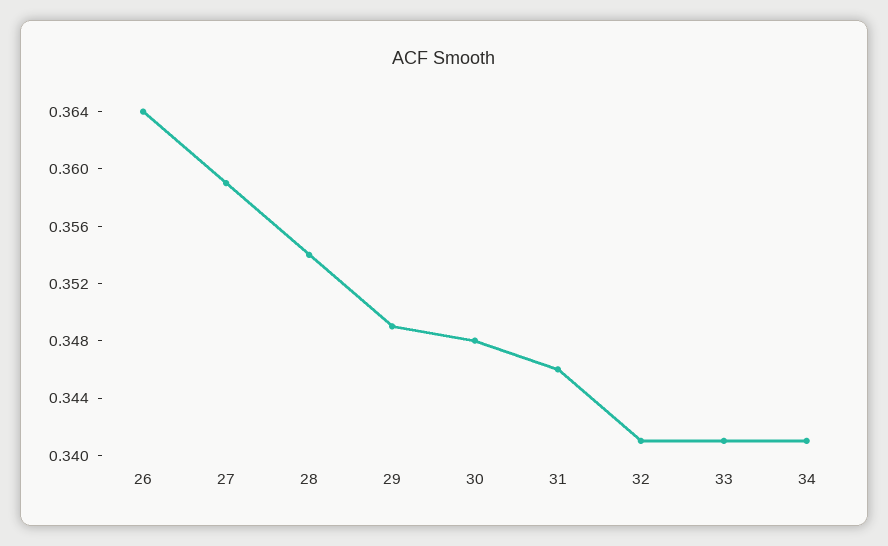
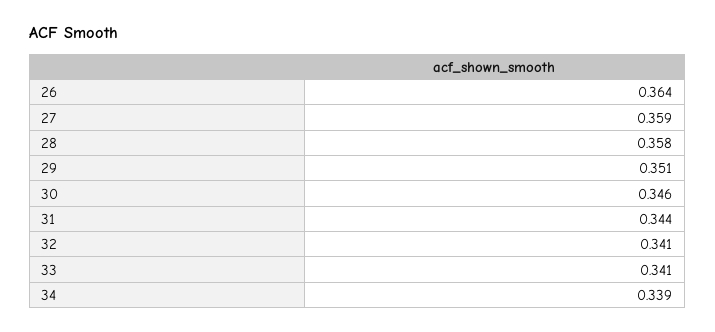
  {
    "26": 0.364,
    "27": 0.359,
-   "28": 0.354,
+   "28": 0.358,
-   "29": 0.349,
+   "29": 0.351,
-   "30": 0.348,
+   "30": 0.346,
-   "31": 0.346,
+   "31": 0.344,
    "32": 0.341,
    "33": 0.341,
-   "34": 0.341
+   "34": 0.339
  }

